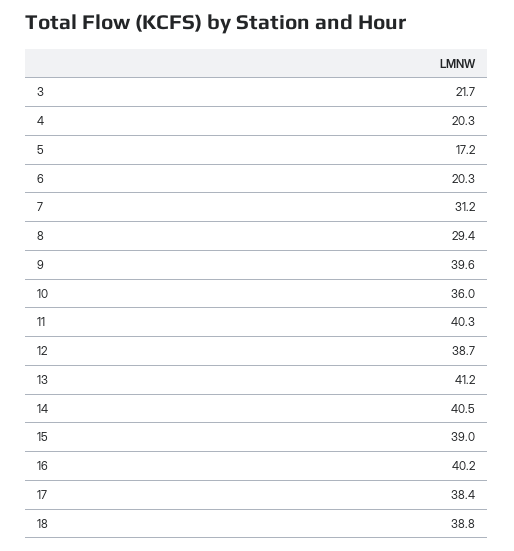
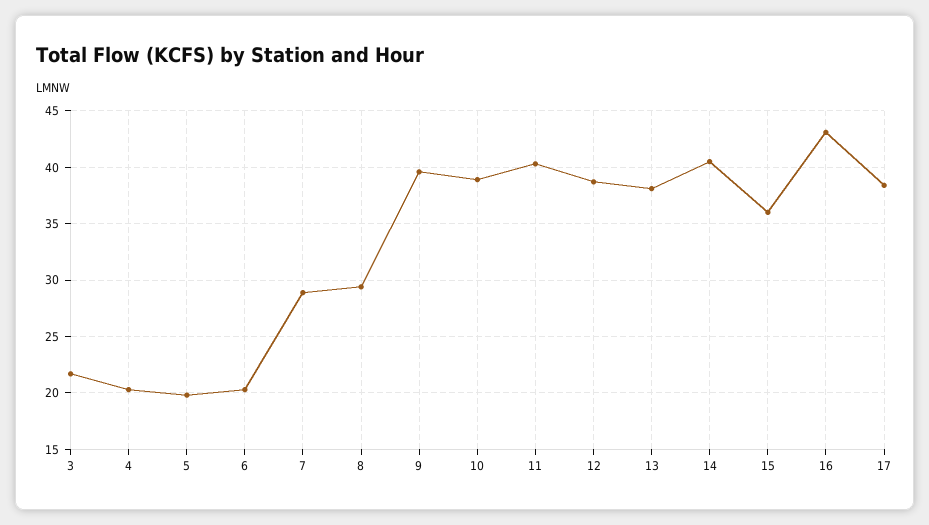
  {
    "3": 21.7,
    "4": 20.3,
-   "5": 17.2,
+   "5": 20,
    "6": 20.3,
-   "7": 31.2,
+   "7": 29,
    "8": 29.4,
    "9": 39.6,
-   "10": 36,
+   "10": 39,
    "11": 40.3,
    "12": 38.7,
-   "13": 41.2,
+   "13": 38,
    "14": 40.5,
-   "15": 39,
+   "15": 36,
-   "16": 40.2,
+   "16": 43,
-   "17": 38.4,
+   "17": 38.4
-   "18": 38.8
  }

